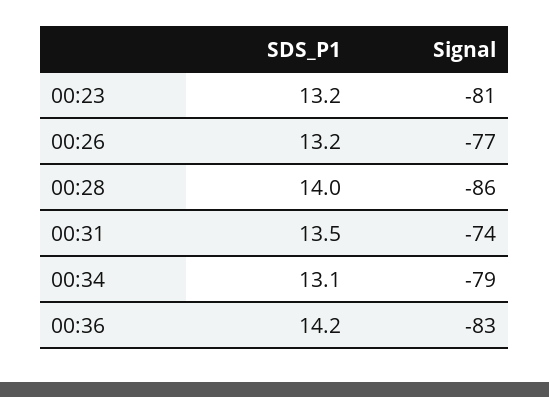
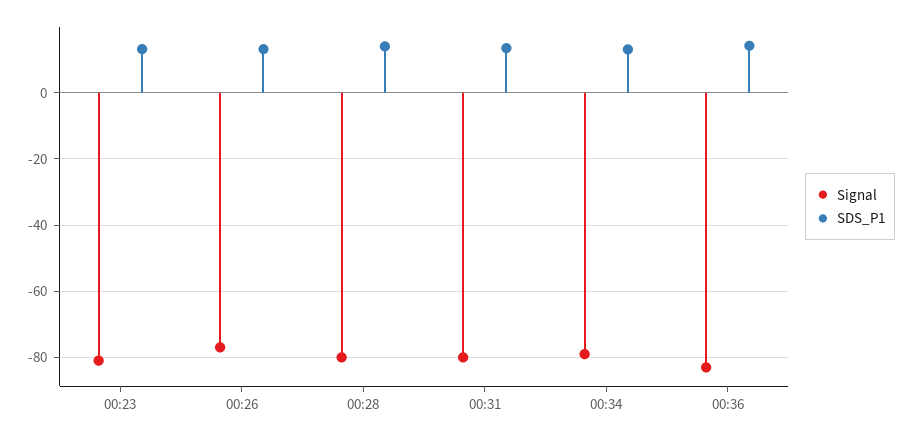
  {
    "SDS_P1": {
      "00:23": 13.2,
      "00:26": 13.2,
      "00:28": 14,
      "00:31": 13.5,
      "00:34": 13.1,
      "00:36": 14.2
    },
    "Signal": {
      "00:23": -81,
      "00:26": -77,
-     "00:28": -86,
+     "00:28": -80,
-     "00:31": -74,
+     "00:31": -80,
      "00:34": -79,
      "00:36": -83
    }
  }

